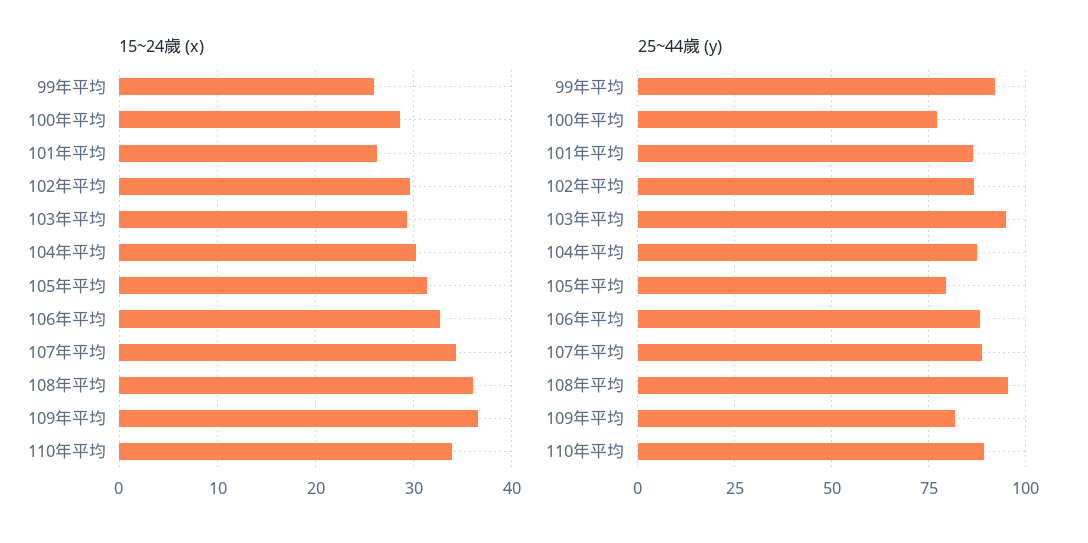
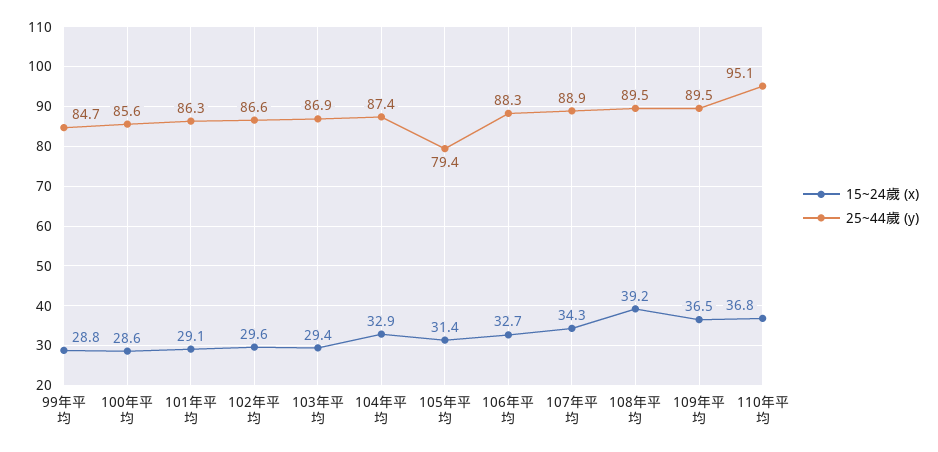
  {
    "15~24歲 (x)": {
-     "99年平均": 26,
+     "99年平均": 28.8,
      "100年平均": 28.6,
-     "101年平均": 26,
+     "101年平均": 29.1,
      "102年平均": 29.6,
      "103年平均": 29.4,
-     "104年平均": 30,
+     "104年平均": 32.9,
      "105年平均": 31.4,
      "106年平均": 32.7,
      "107年平均": 34.3,
-     "108年平均": 36,
+     "108年平均": 39.2,
      "109年平均": 36.5,
-     "110年平均": 34
+     "110年平均": 36.8
    },
    "25~44歲 (y)": {
-     "99年平均": 92.5,
+     "99年平均": 84.7,
-     "100年平均": 77.5,
+     "100年平均": 85.6,
      "101年平均": 86.3,
      "102年平均": 86.6,
-     "103年平均": 95,
+     "103年平均": 86.9,
      "104年平均": 87.4,
      "105年平均": 79.4,
      "106年平均": 88.3,
      "107年平均": 88.9,
-     "108年平均": 95,
+     "108年平均": 89.5,
-     "109年平均": 82.5,
+     "109年平均": 89.5,
-     "110年平均": 90
+     "110年平均": 95.1
    }
  }

